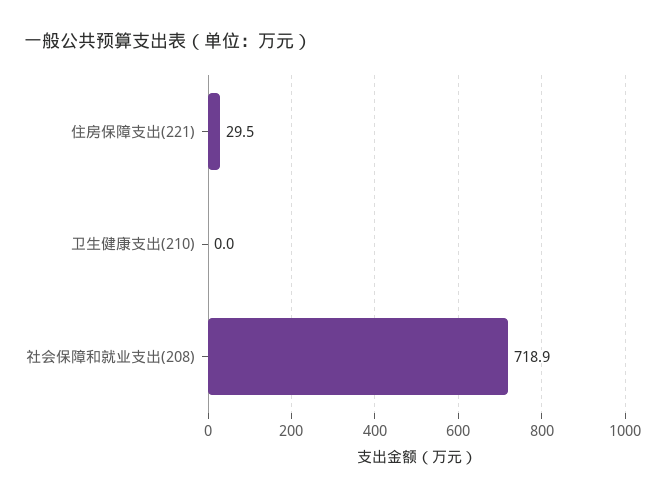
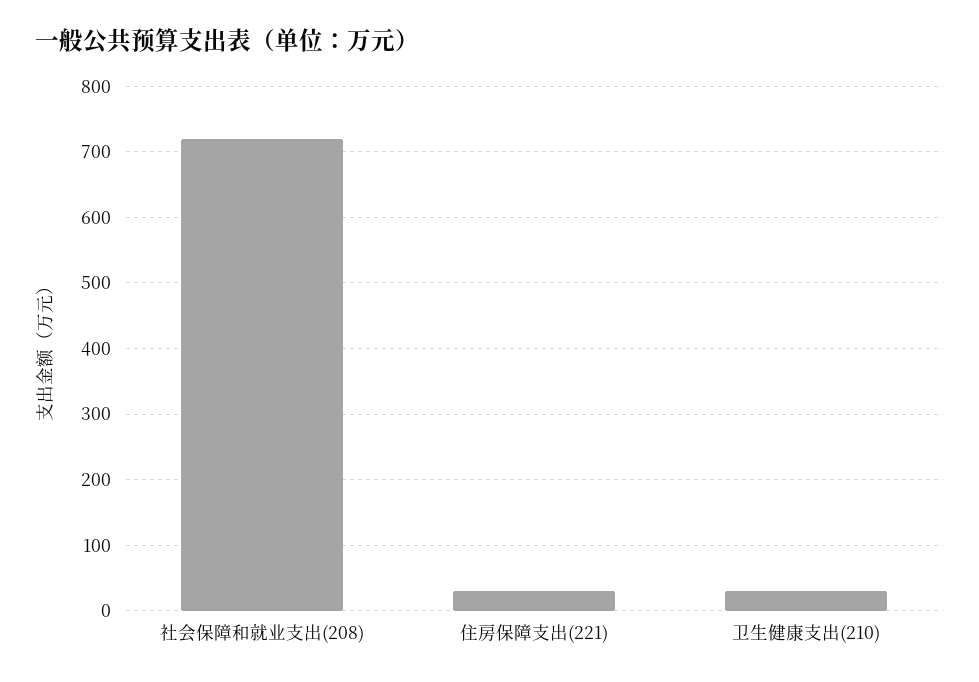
  {
    "住房保障支出(221)": 29.5,
-   "卫生健康支出(210)": 0,
+   "卫生健康支出(210)": 30,
    "社会保障和就业支出(208)": 718.9
  }

